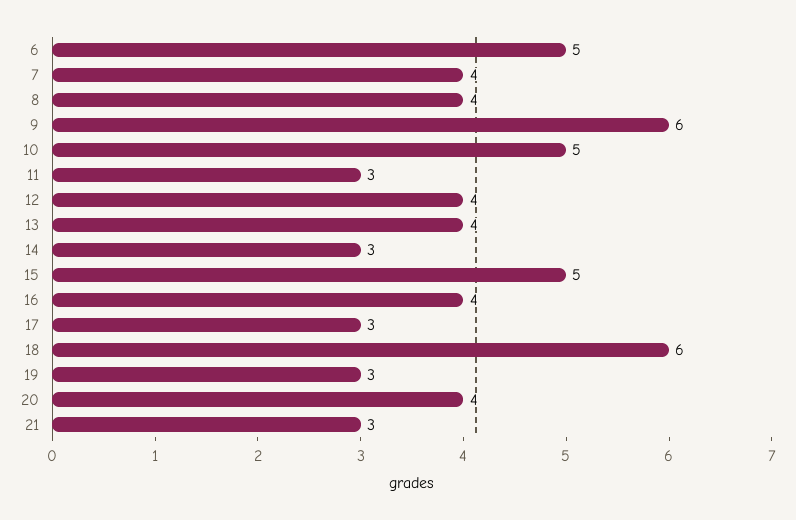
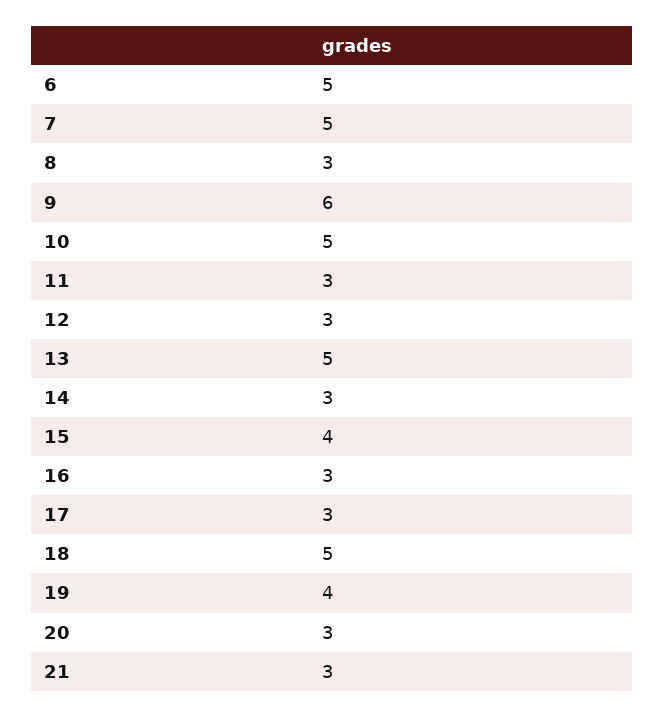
  {
    "6": 5,
-   "7": 4,
+   "7": 5,
-   "8": 4,
+   "8": 3,
    "9": 6,
    "10": 5,
    "11": 3,
-   "12": 4,
+   "12": 3,
-   "13": 4,
+   "13": 5,
    "14": 3,
-   "15": 5,
+   "15": 4,
-   "16": 4,
+   "16": 3,
    "17": 3,
-   "18": 6,
+   "18": 5,
-   "19": 3,
+   "19": 4,
-   "20": 4,
+   "20": 3,
    "21": 3
  }

